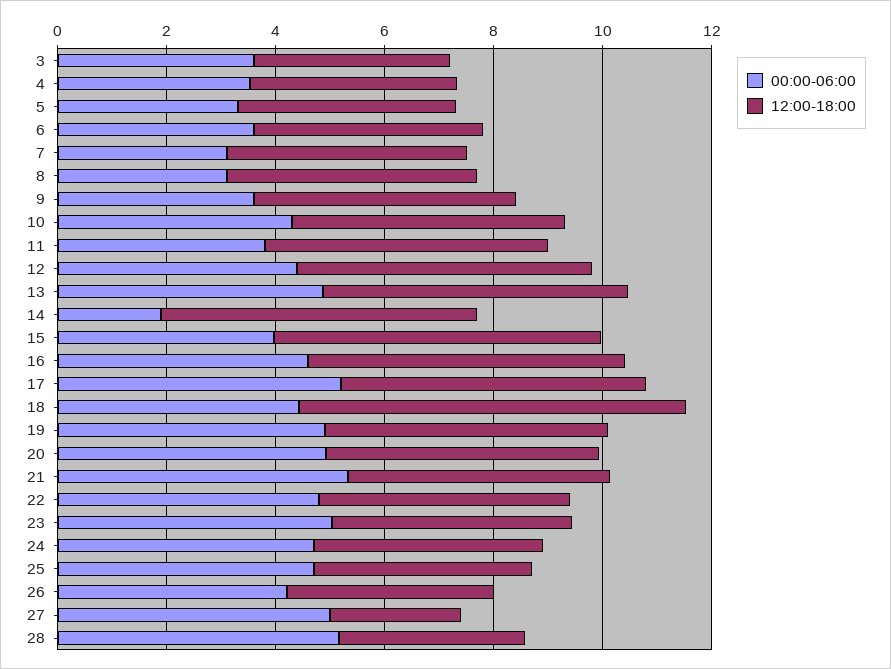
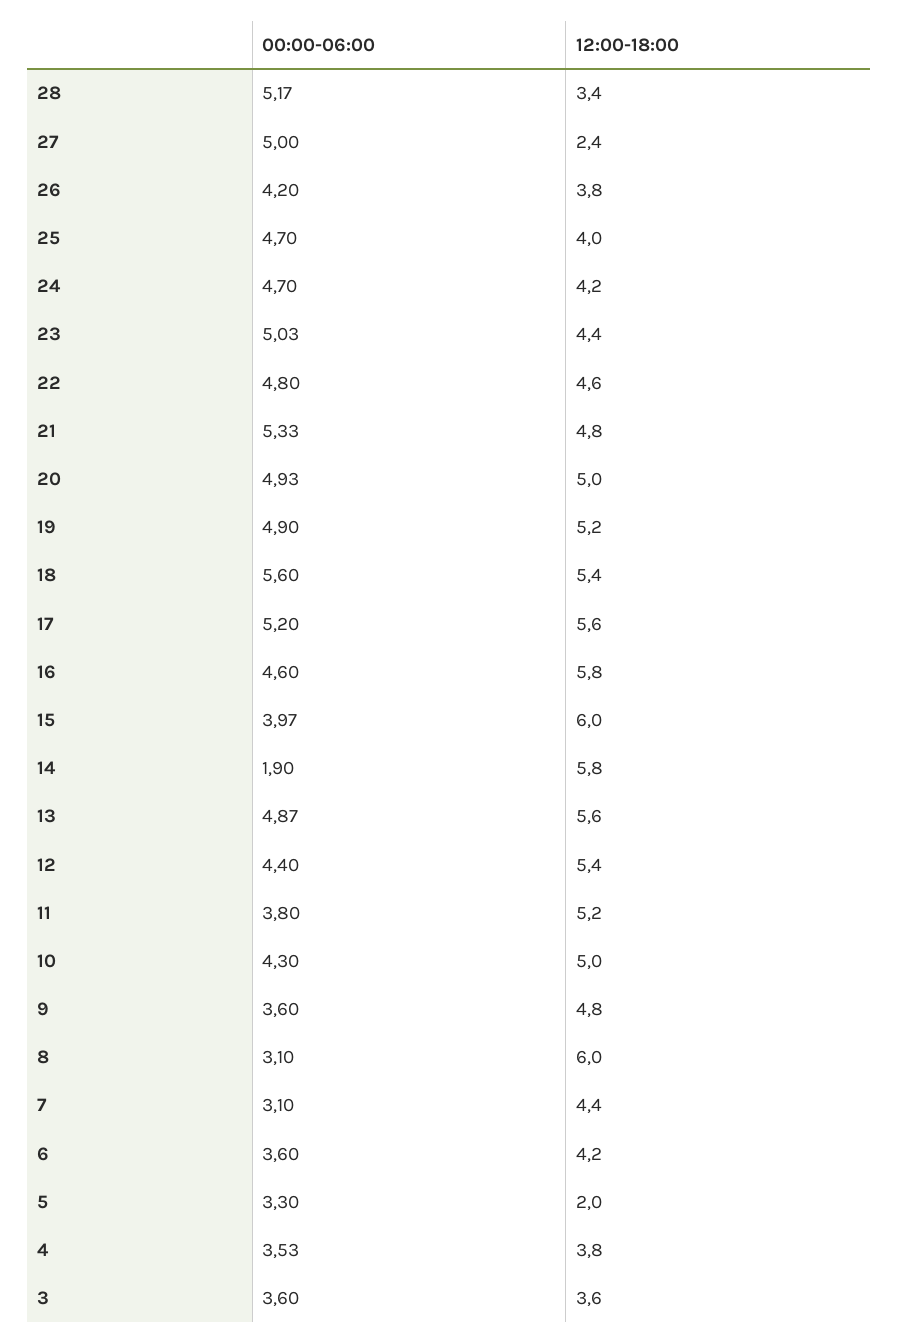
  {
    "00:00-06:00": {
      "3": 3.6,
      "4": 3.53,
      "5": 3.3,
      "6": 3.6,
      "7": 3.1,
      "8": 3.1,
      "9": 3.6,
      "10": 4.3,
      "11": 3.8,
      "12": 4.4,
      "13": 4.87,
      "14": 1.9,
      "15": 3.97,
      "16": 4.6,
      "17": 5.2,
-     "18": 4.5,
+     "18": 5.6,
      "19": 4.9,
      "20": 4.93,
      "21": 5.33,
      "22": 4.8,
      "23": 5.03,
      "24": 4.7,
      "25": 4.7,
      "26": 4.2,
      "27": 5,
      "28": 5.17
    },
    "12:00-18:00": {
      "3": 3.6,
      "4": 3.8,
-     "5": 4,
+     "5": 2,
      "6": 4.2,
      "7": 4.4,
-     "8": 4.5,
+     "8": 6,
      "9": 4.8,
      "10": 5,
      "11": 5.2,
      "12": 5.4,
      "13": 5.6,
      "14": 5.8,
      "15": 6,
      "16": 5.8,
      "17": 5.6,
-     "18": 7,
+     "18": 5.4,
      "19": 5.2,
      "20": 5,
      "21": 4.8,
      "22": 4.6,
      "23": 4.4,
      "24": 4.2,
      "25": 4,
      "26": 3.8,
      "27": 2.4,
      "28": 3.4
    }
  }

